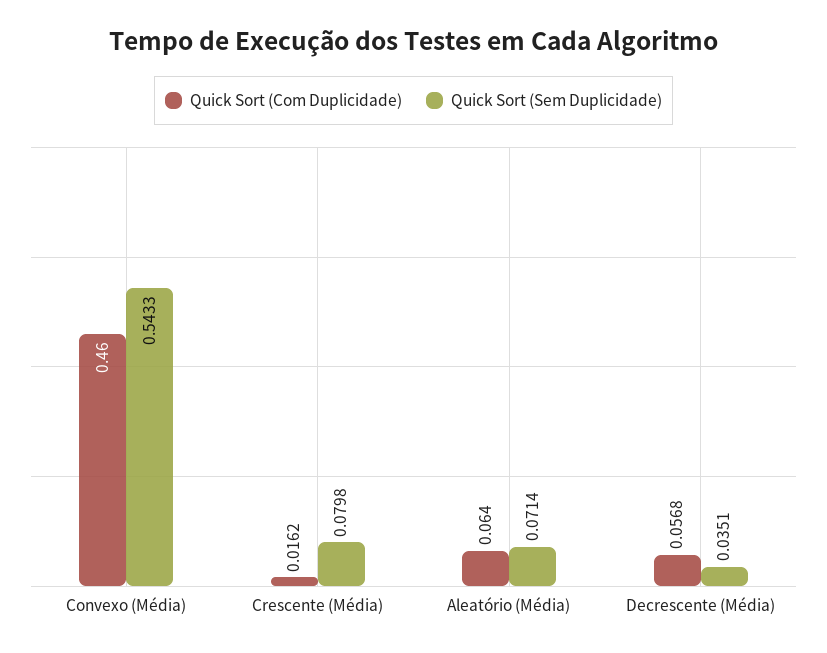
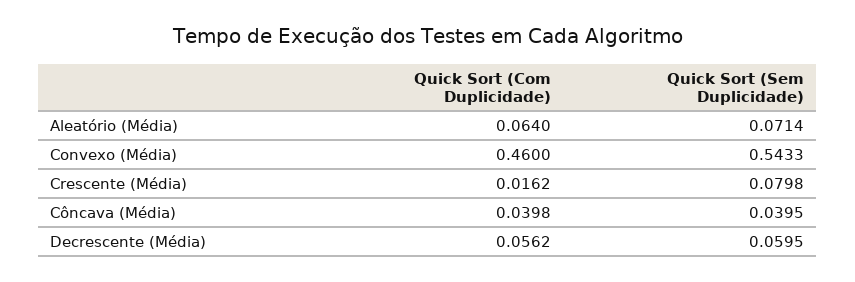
  {
    "Quick Sort (Com Duplicidade)": {
      "Convexo (Média)": 0.46,
      "Crescente (Média)": 0.0162,
      "Aleatório (Média)": 0.064,
-     "Decrescente (Média)": 0.0568
+     "Decrescente (Média)": 0.0562,
+     "Côncava (Média)": 0.0398
    },
    "Quick Sort (Sem Duplicidade)": {
      "Convexo (Média)": 0.5433,
      "Crescente (Média)": 0.0798,
      "Aleatório (Média)": 0.0714,
-     "Decrescente (Média)": 0.0351
+     "Decrescente (Média)": 0.0595,
+     "Côncava (Média)": 0.0395
    }
  }

